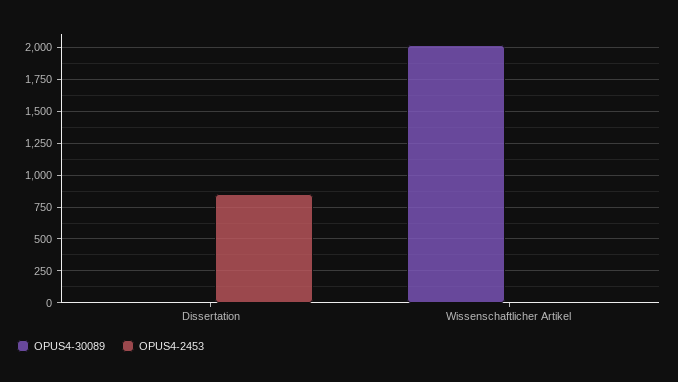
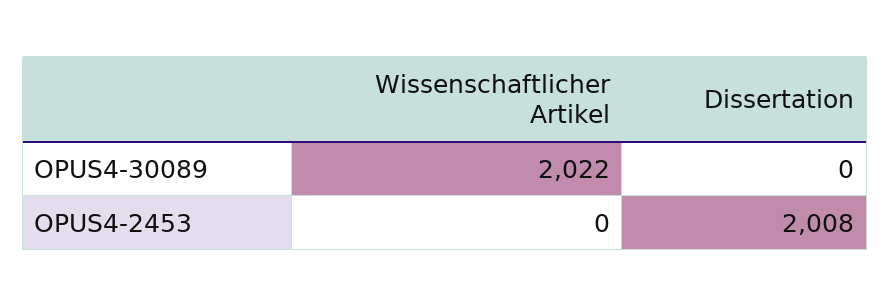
  {
    "OPUS4-30089": {
      "Dissertation": 0,
      "Wissenschaftlicher Artikel": 2022
    },
    "OPUS4-2453": {
-     "Dissertation": 850,
+     "Dissertation": 2008,
      "Wissenschaftlicher Artikel": 0
    }
  }

